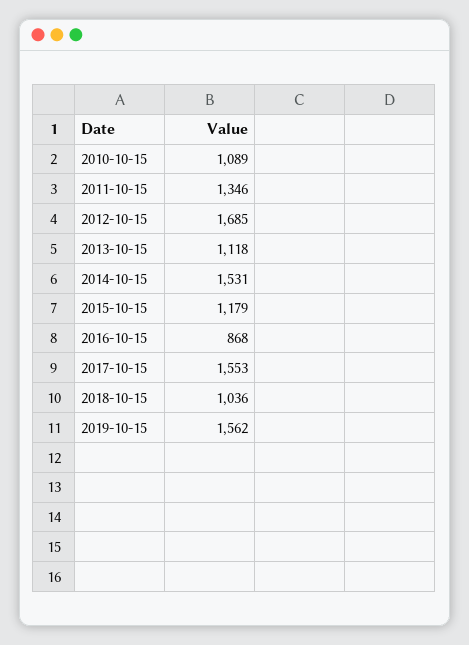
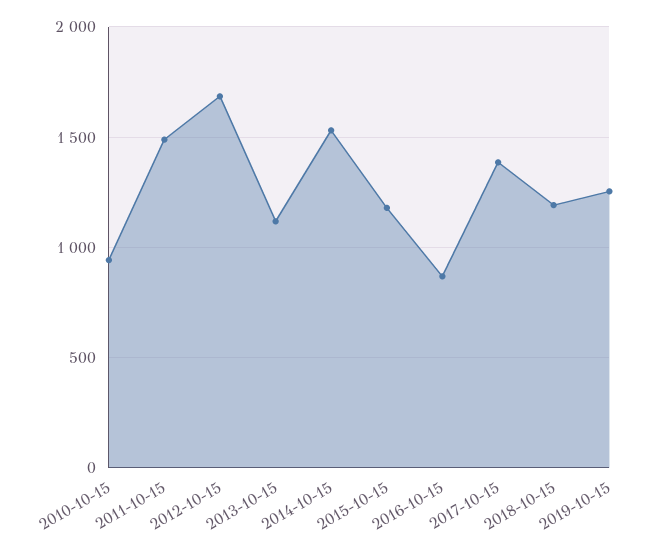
  {
-   "2010-10-15": 1089,
+   "2010-10-15": 950,
-   "2011-10-15": 1346,
+   "2011-10-15": 1500,
    "2012-10-15": 1685,
    "2013-10-15": 1118,
    "2014-10-15": 1531,
    "2015-10-15": 1179,
    "2016-10-15": 868,
-   "2017-10-15": 1553,
+   "2017-10-15": 1400,
-   "2018-10-15": 1036,
+   "2018-10-15": 1200,
-   "2019-10-15": 1562
+   "2019-10-15": 1250
  }

